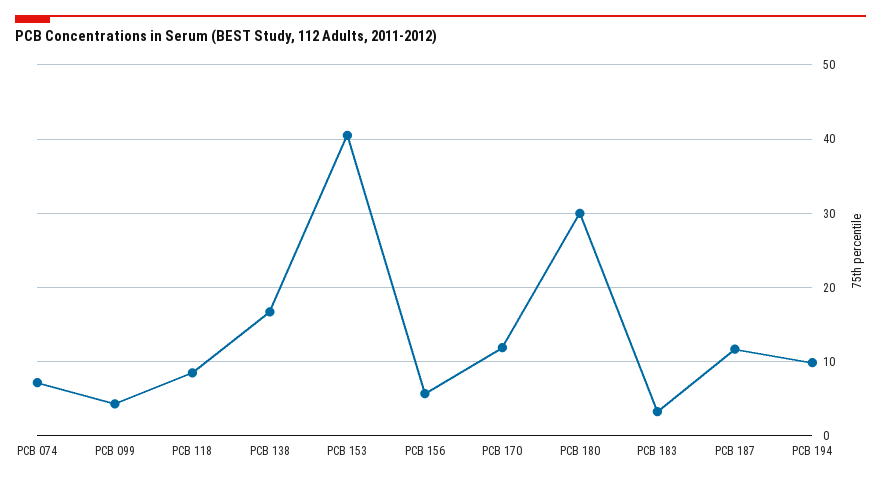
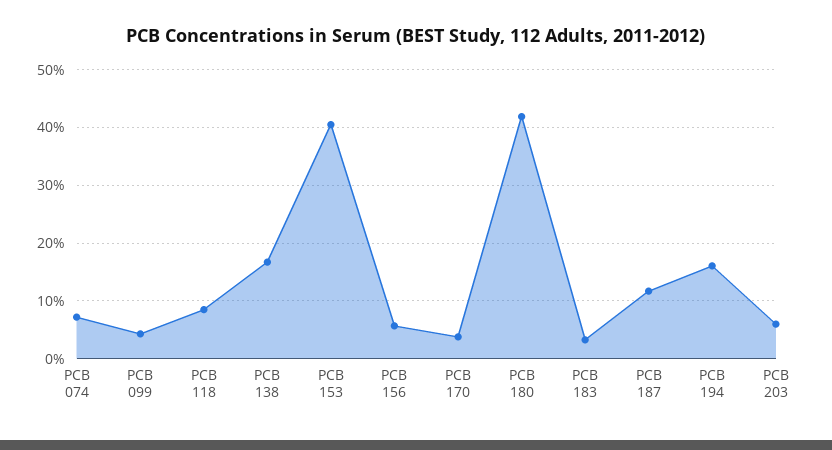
  {
    "PCB 074": 7,
    "PCB 099": 4,
    "PCB 118": 8,
    "PCB 138": 17,
    "PCB 153": 41,
    "PCB 156": 6,
-   "PCB 170": 12,
+   "PCB 170": 4,
-   "PCB 180": 30,
+   "PCB 180": 42,
    "PCB 183": 3,
    "PCB 187": 12,
-   "PCB 194": 10
+   "PCB 194": 16,
+   "PCB 203": 6
  }

